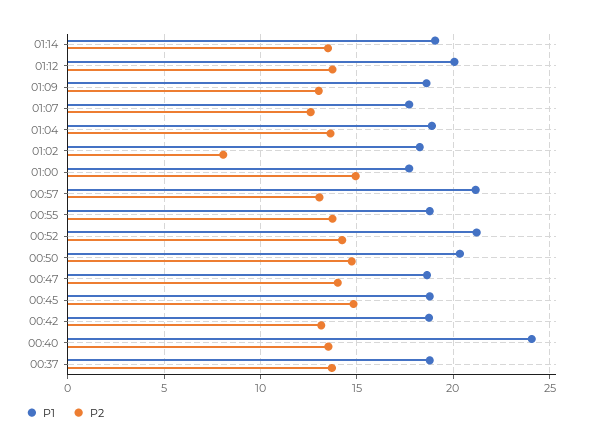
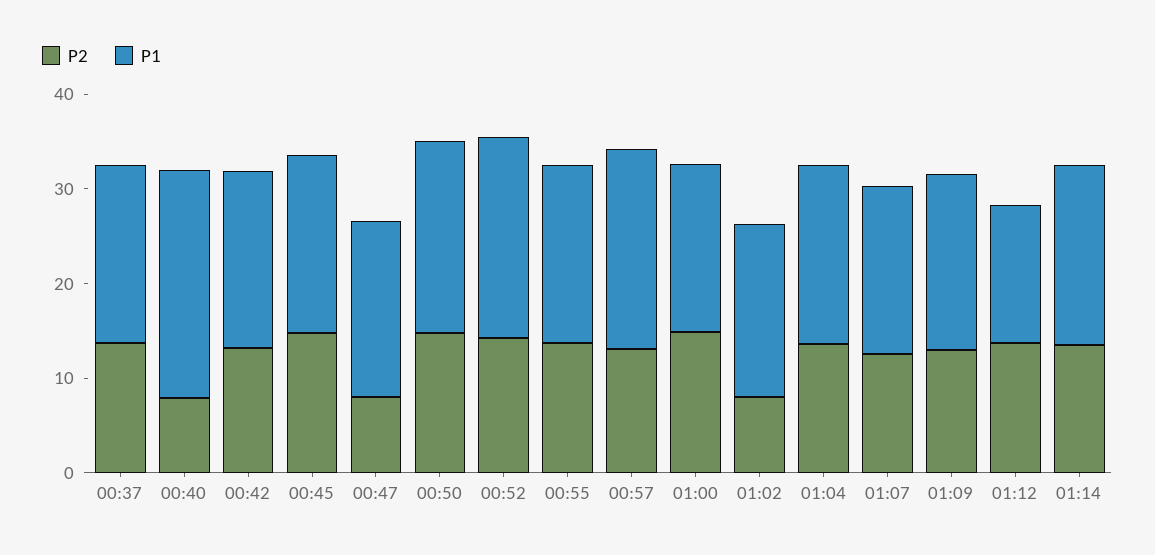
  {
    "P1": {
      "01:14": 19,
-     "01:12": 20,
+     "01:12": 14,
      "01:09": 18.5,
      "01:07": 17.5,
      "01:04": 19,
      "01:02": 18.5,
      "01:00": 17.5,
      "00:57": 21,
      "00:55": 19,
      "00:52": 21,
      "00:50": 20.5,
      "00:47": 18.5,
      "00:45": 19,
      "00:42": 18.5,
      "00:40": 24,
      "00:37": 19
    },
    "P2": {
      "01:14": 13.5,
      "01:12": 13.5,
      "01:09": 13,
      "01:07": 12.5,
      "01:04": 13.5,
      "01:02": 8,
      "01:00": 15,
      "00:57": 13,
      "00:55": 13.5,
      "00:52": 14,
      "00:50": 14.5,
-     "00:47": 14,
+     "00:47": 8,
      "00:45": 15,
      "00:42": 13,
-     "00:40": 13.5,
+     "00:40": 8,
      "00:37": 13.5
    }
  }

